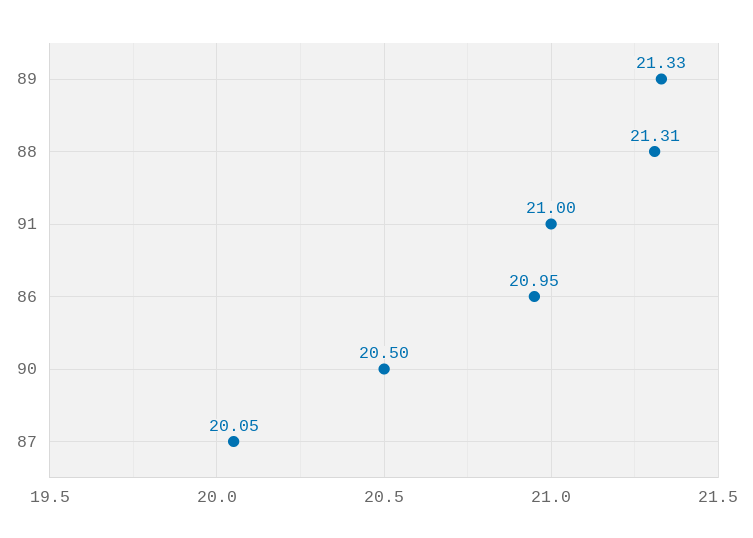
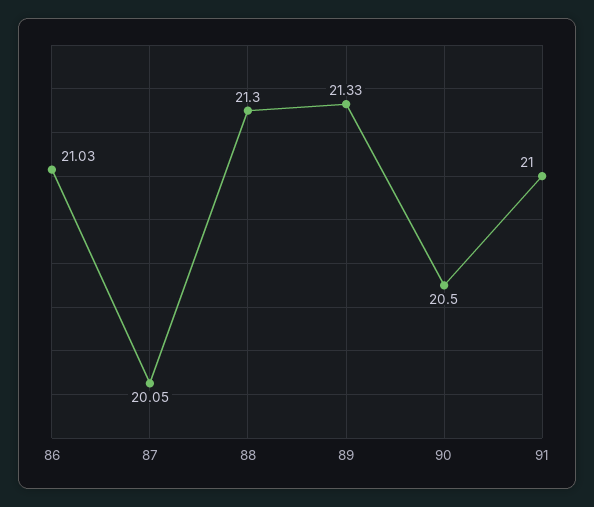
  {
    "89": 21.33,
-   "88": 21.31,
+   "88": 21.3,
    "91": 21,
-   "86": 20.95,
+   "86": 21.03,
    "90": 20.5,
    "87": 20.05
  }

